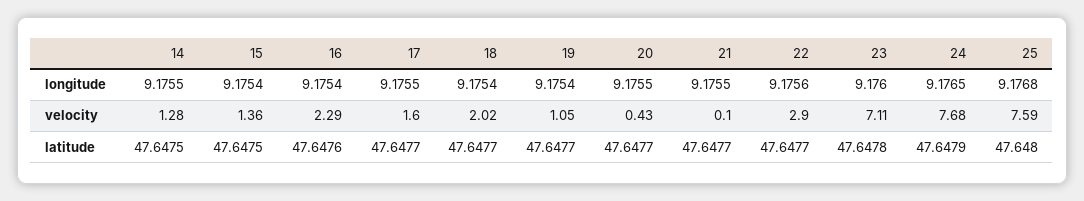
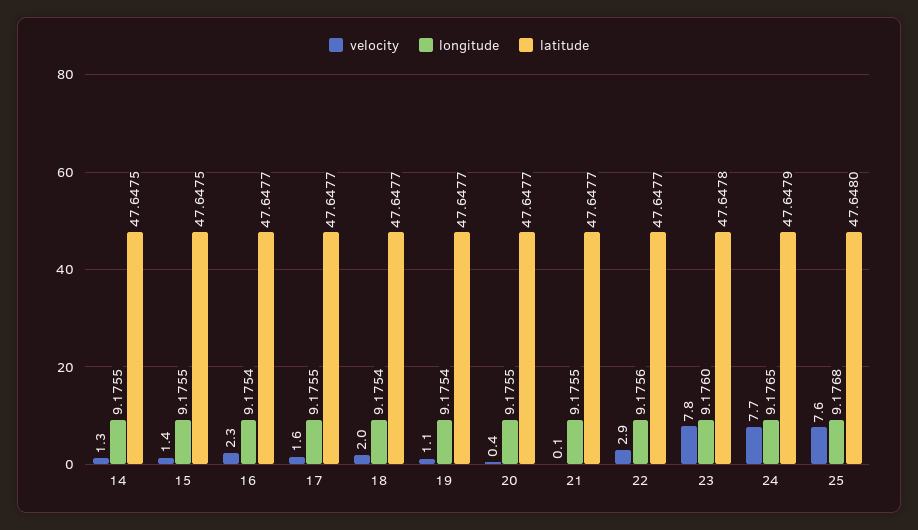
  {
    "longitude": {
      "14": 9.1755,
-     "15": 9.1754,
+     "15": 9.1755,
      "16": 9.1754,
      "17": 9.1755,
      "18": 9.1754,
      "19": 9.1754,
      "20": 9.1755,
      "21": 9.1755,
      "22": 9.1756,
      "23": 9.176,
      "24": 9.1765,
      "25": 9.1768
    },
    "velocity": {
      "14": 1.28,
      "15": 1.36,
      "16": 2.29,
      "17": 1.6,
      "18": 2.02,
      "19": 1.05,
      "20": 0.43,
      "21": 0.1,
      "22": 2.9,
-     "23": 7.11,
+     "23": 7.8,
      "24": 7.68,
      "25": 7.59
    },
    "latitude": {
      "14": 47.6475,
      "15": 47.6475,
-     "16": 47.6476,
+     "16": 47.6477,
      "17": 47.6477,
      "18": 47.6477,
      "19": 47.6477,
      "20": 47.6477,
      "21": 47.6477,
      "22": 47.6477,
      "23": 47.6478,
      "24": 47.6479,
      "25": 47.648
    }
  }

